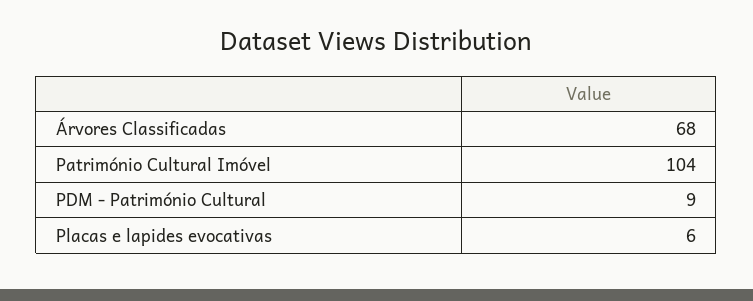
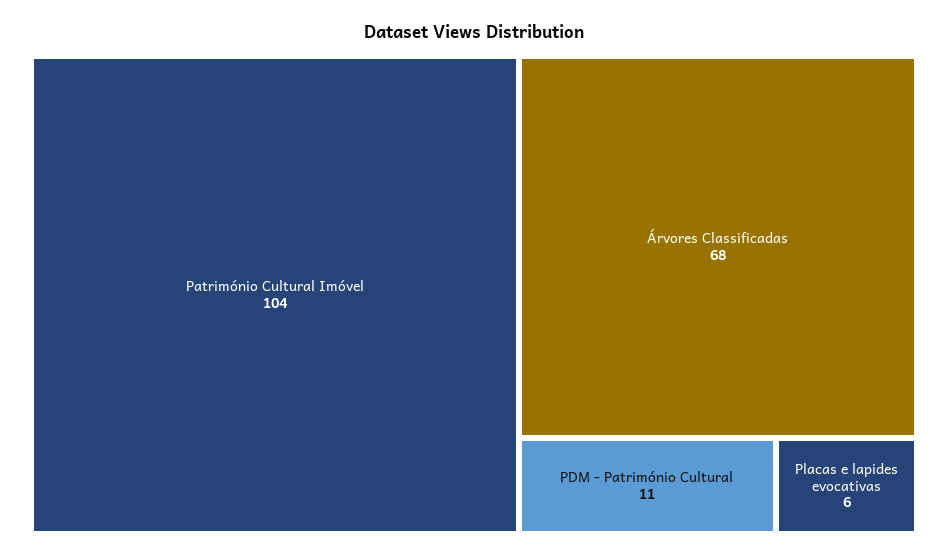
  {
    "Árvores Classificadas": 68,
    "Património Cultural Imóvel": 104,
-   "PDM - Património Cultural": 9,
+   "PDM - Património Cultural": 11,
    "Placas e lapides evocativas": 6
  }

